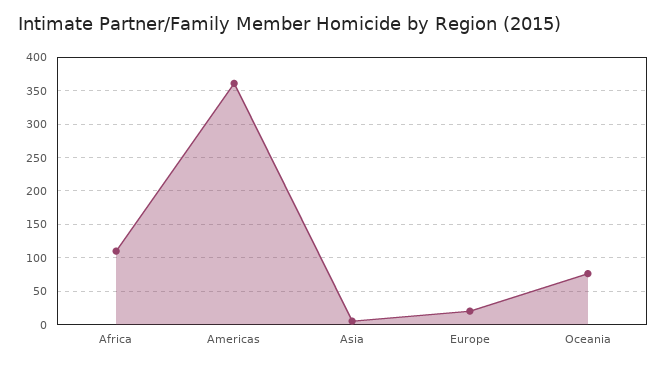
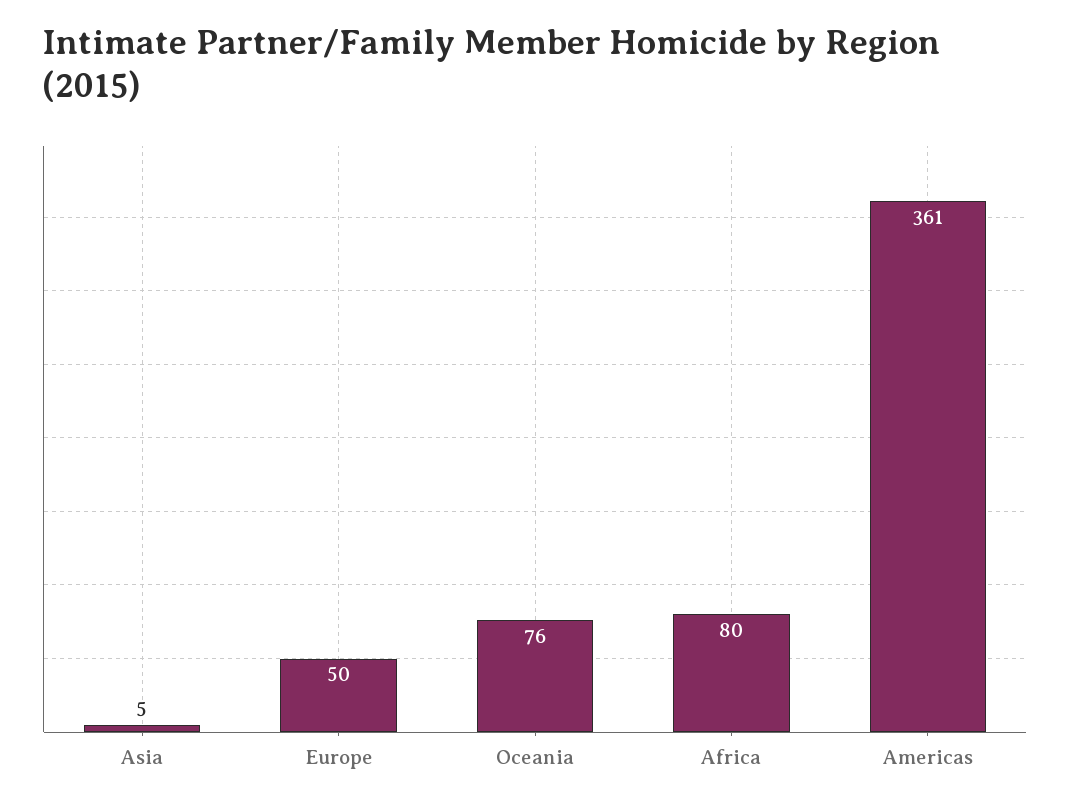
  {
-   "Africa": 110,
+   "Africa": 80,
    "Americas": 361,
    "Asia": 5,
-   "Europe": 20,
+   "Europe": 50,
    "Oceania": 76
  }

